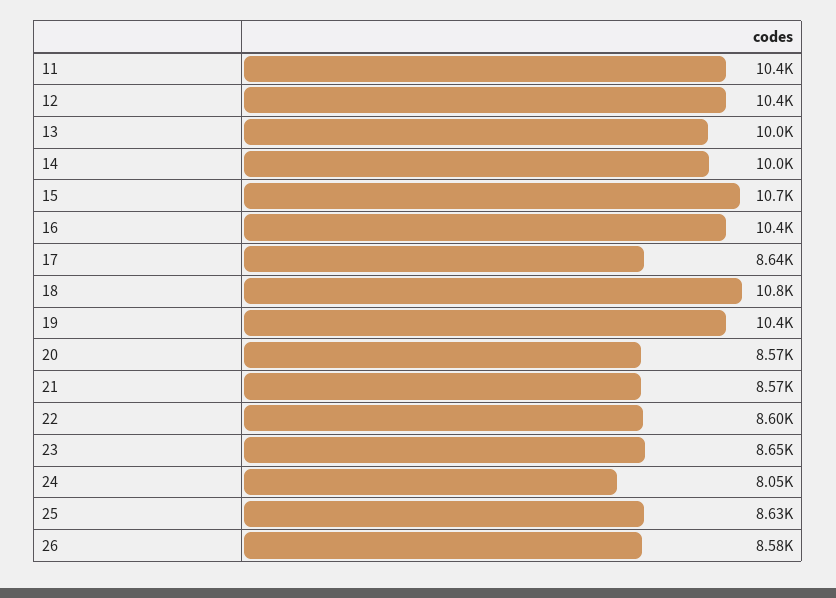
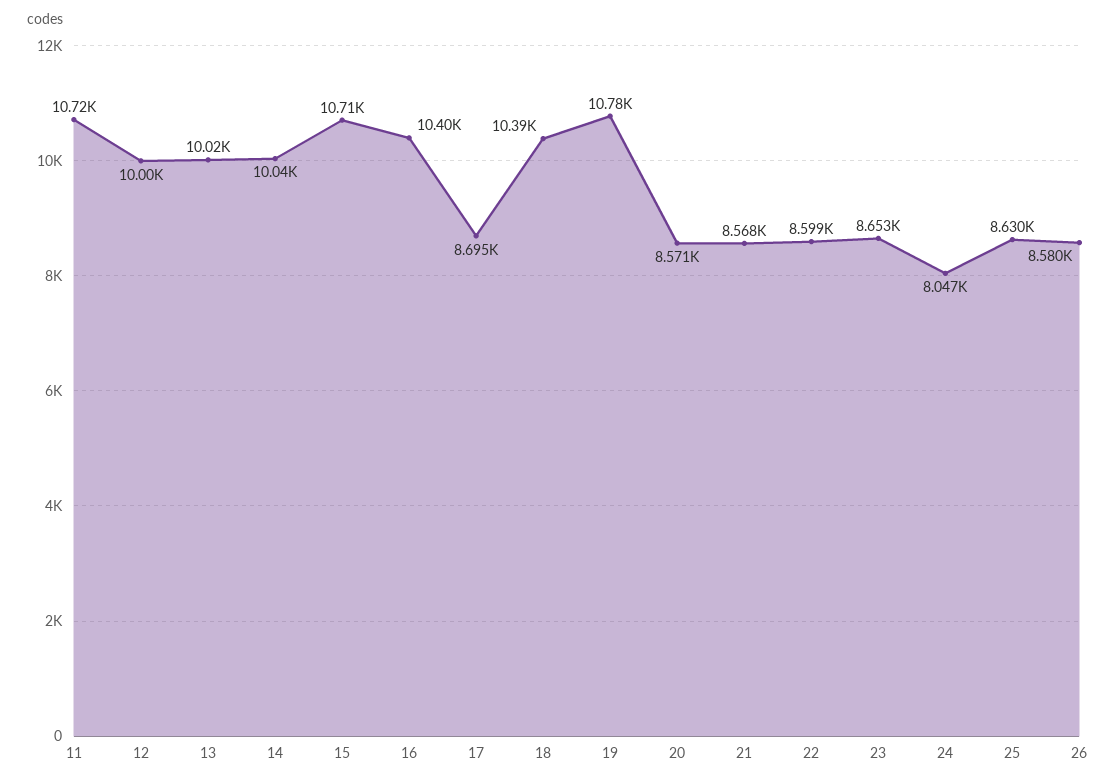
  {
-   "11": 10400,
+   "11": 10720,
-   "12": 10400,
+   "12": 10000,
    "13": 10020,
    "14": 10040,
    "15": 10710,
    "16": 10400,
-   "17": 8640,
+   "17": 8695,
-   "18": 10800,
+   "18": 10390,
-   "19": 10400,
+   "19": 10780,
    "20": 8571,
    "21": 8568,
    "22": 8599,
    "23": 8653,
    "24": 8047,
    "25": 8630,
    "26": 8580
  }

